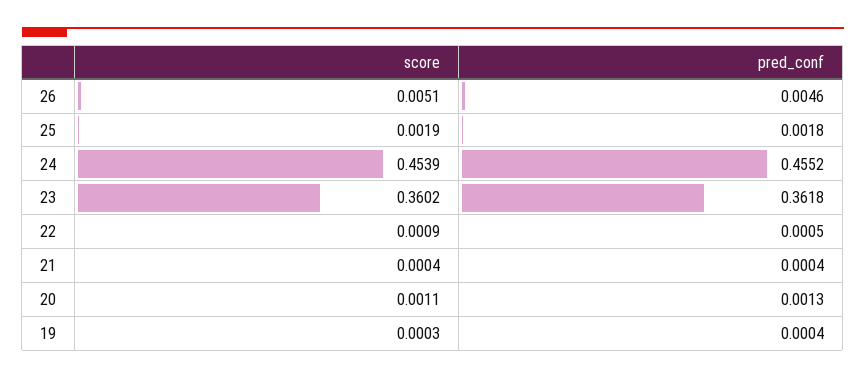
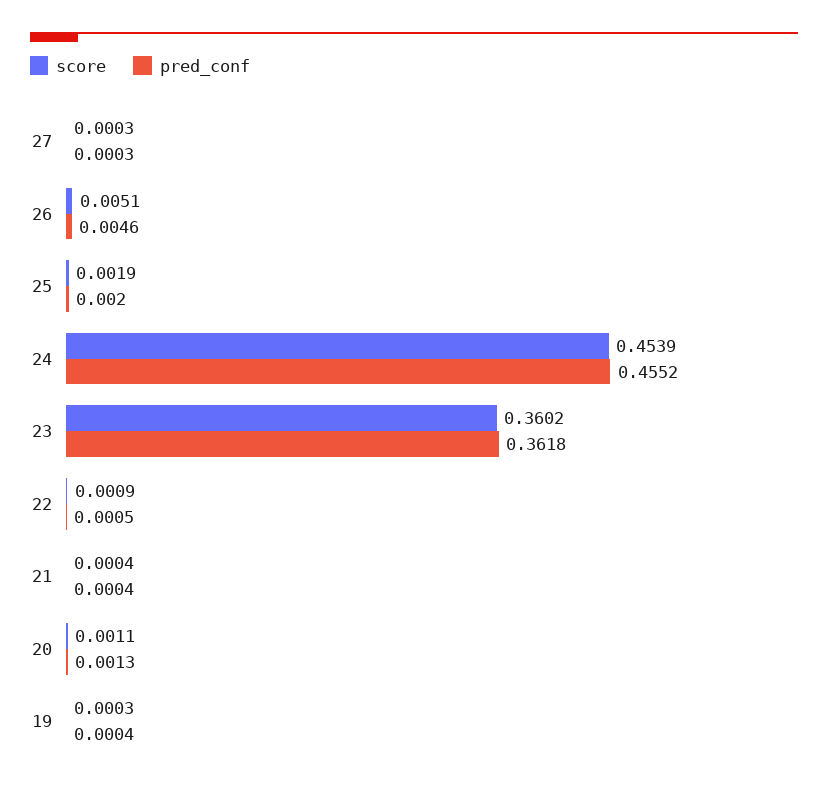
  {
    "score": {
      "26": 0.0051,
      "25": 0.0019,
      "24": 0.4539,
      "23": 0.3602,
      "22": 0.0009,
      "21": 0.0004,
      "20": 0.0011,
-     "19": 0.0003
+     "19": 0.0003,
+     "27": 0.0003
    },
    "pred_conf": {
      "26": 0.0046,
-     "25": 0.0018,
+     "25": 0.002,
      "24": 0.4552,
      "23": 0.3618,
      "22": 0.0005,
      "21": 0.0004,
      "20": 0.0013,
-     "19": 0.0004
+     "19": 0.0004,
+     "27": 0.0003
    }
  }

